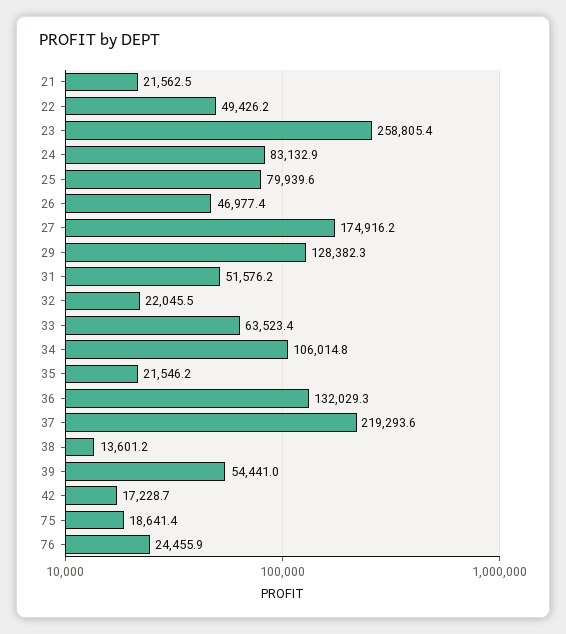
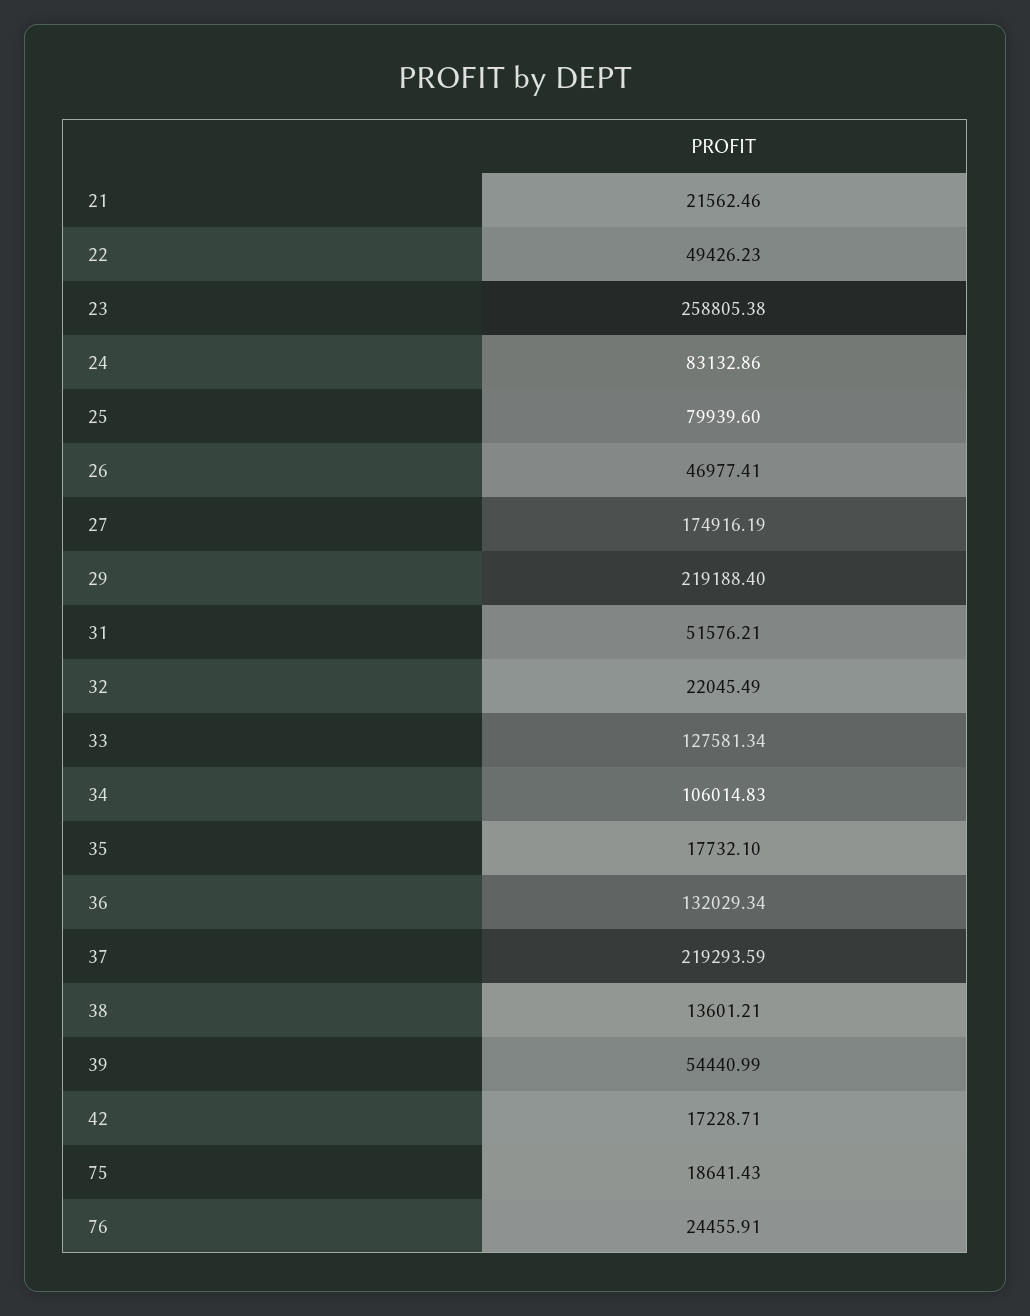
  {
    "21": 21562.46,
    "22": 49426.23,
    "23": 258805.38,
    "24": 83132.86,
    "25": 79939.6,
    "26": 46977.41,
    "27": 174916.19,
-   "29": 128382.3,
+   "29": 219188.4,
    "31": 51576.21,
    "32": 22045.49,
-   "33": 63523.4,
+   "33": 127581.34,
    "34": 106014.83,
-   "35": 21546.2,
+   "35": 17732.1,
    "36": 132029.34,
    "37": 219293.59,
    "38": 13601.21,
    "39": 54440.99,
    "42": 17228.71,
    "75": 18641.43,
    "76": 24455.91
  }

